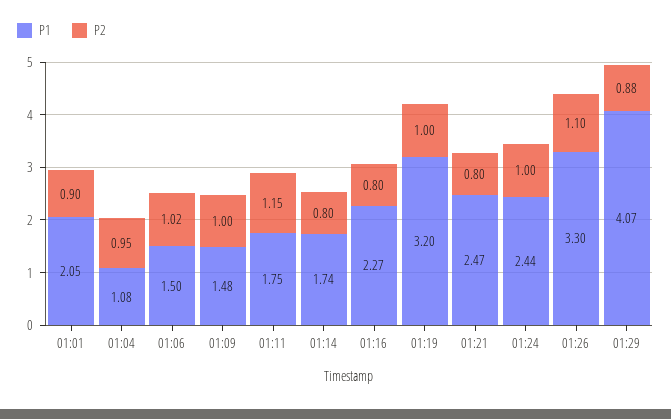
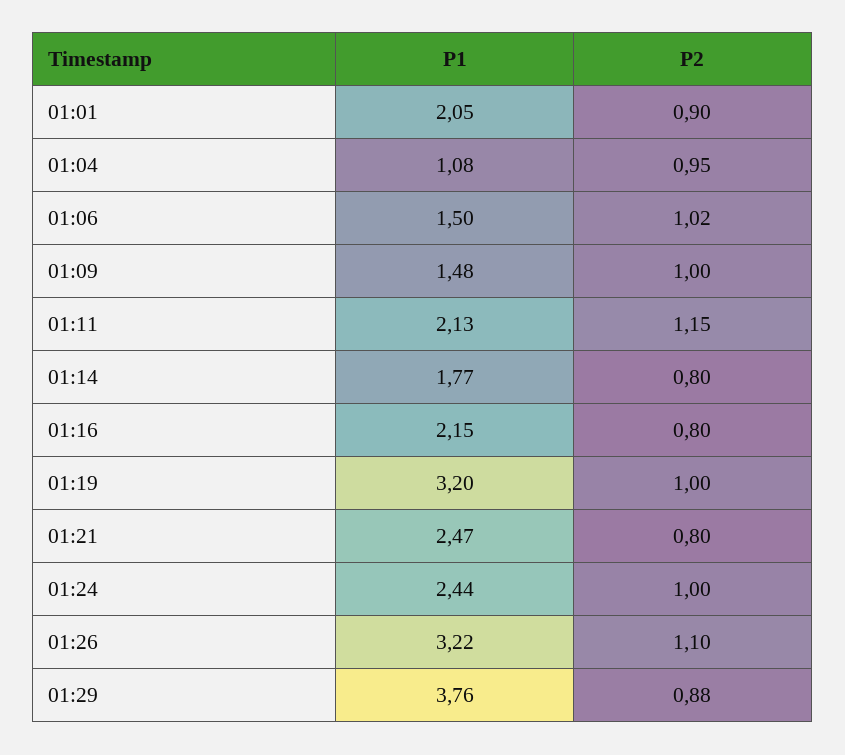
  {
    "P1": {
      "01:01": 2.05,
      "01:04": 1.08,
      "01:06": 1.5,
      "01:09": 1.48,
-     "01:11": 1.75,
+     "01:11": 2.13,
-     "01:14": 1.74,
+     "01:14": 1.77,
-     "01:16": 2.27,
+     "01:16": 2.15,
      "01:19": 3.2,
      "01:21": 2.47,
      "01:24": 2.44,
-     "01:26": 3.3,
+     "01:26": 3.22,
-     "01:29": 4.07
+     "01:29": 3.76
    },
    "P2": {
      "01:01": 0.9,
      "01:04": 0.95,
      "01:06": 1.02,
      "01:09": 1,
      "01:11": 1.15,
      "01:14": 0.8,
      "01:16": 0.8,
      "01:19": 1,
      "01:21": 0.8,
      "01:24": 1,
      "01:26": 1.1,
      "01:29": 0.88
    }
  }

